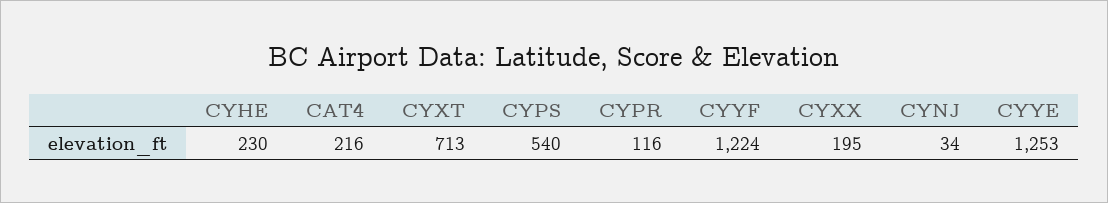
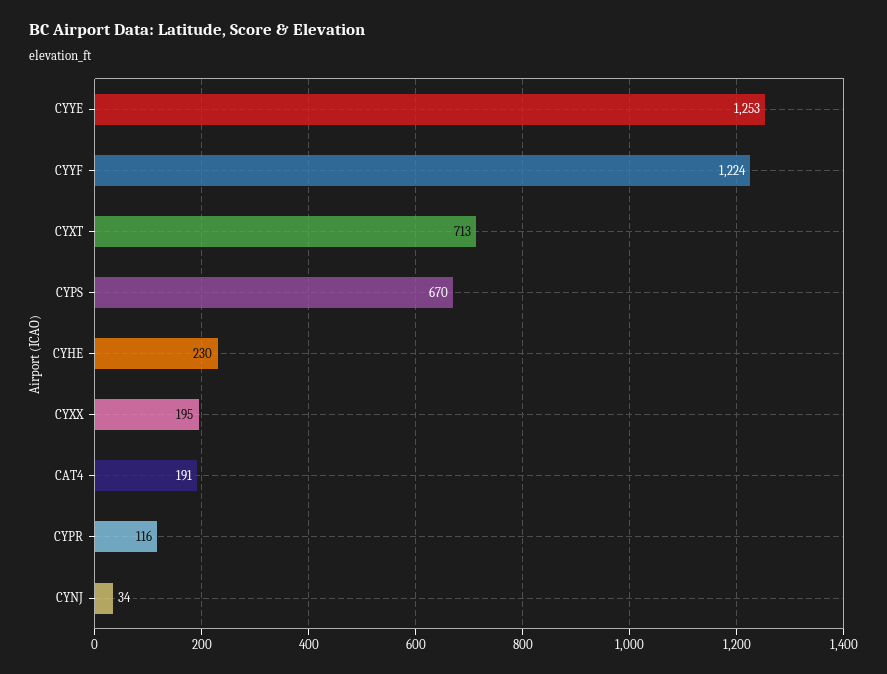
  {
    "CYHE": 230,
-   "CAT4": 216,
+   "CAT4": 191,
    "CYXT": 713,
-   "CYPS": 540,
+   "CYPS": 670,
    "CYPR": 116,
    "CYYF": 1224,
    "CYXX": 195,
    "CYNJ": 34,
    "CYYE": 1253
  }

